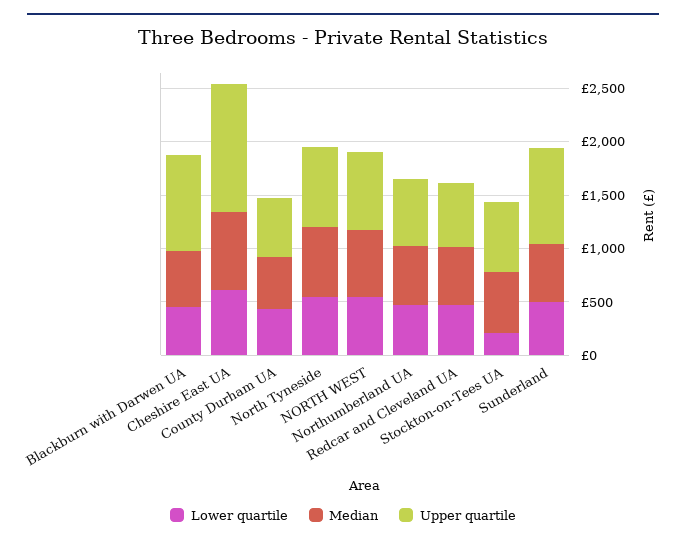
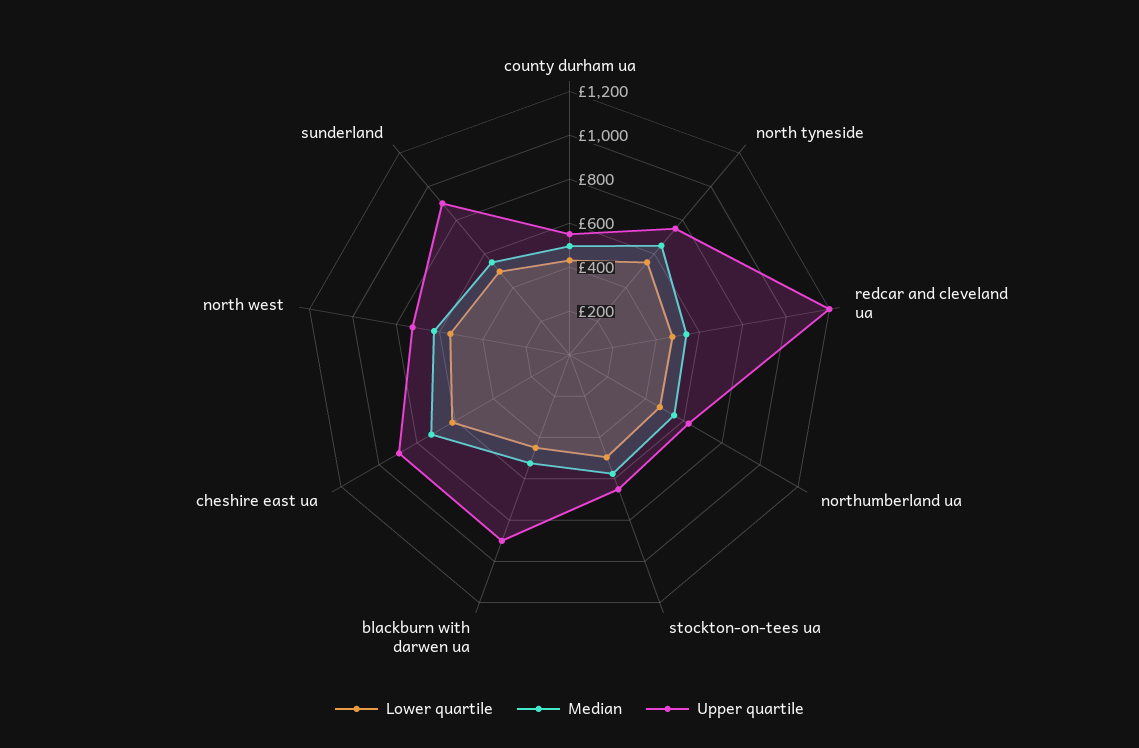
  {
    "Lower quartile": {
      "Blackburn with Darwen UA": 450,
      "Cheshire East UA": 600,
      "County Durham UA": 450,
      "North Tyneside": 550,
      "NORTH WEST": 550,
      "Northumberland UA": 500,
      "Redcar and Cleveland UA": 500,
-     "Stockton-on-Tees UA": 200,
+     "Stockton-on-Tees UA": 500,
      "Sunderland": 500
    },
    "Median": {
      "Blackburn with Darwen UA": 550,
      "Cheshire East UA": 750,
      "County Durham UA": 500,
      "North Tyneside": 650,
      "NORTH WEST": 650,
      "Northumberland UA": 550,
      "Redcar and Cleveland UA": 550,
      "Stockton-on-Tees UA": 600,
      "Sunderland": 550
    },
    "Upper quartile": {
      "Blackburn with Darwen UA": 900,
-     "Cheshire East UA": 1200,
+     "Cheshire East UA": 900,
      "County Durham UA": 550,
      "North Tyneside": 750,
      "NORTH WEST": 750,
      "Northumberland UA": 650,
-     "Redcar and Cleveland UA": 600,
+     "Redcar and Cleveland UA": 1200,
      "Stockton-on-Tees UA": 650,
      "Sunderland": 900
    }
  }

